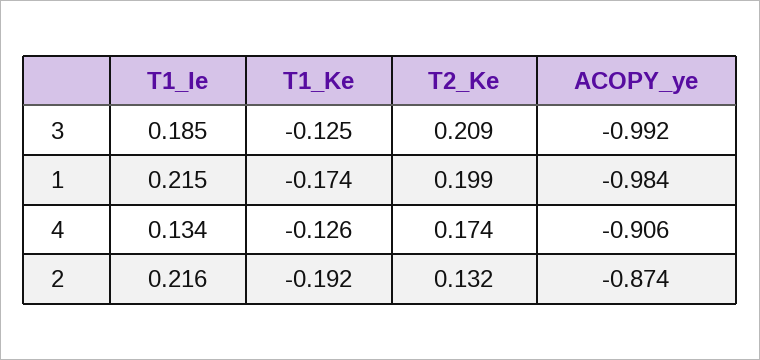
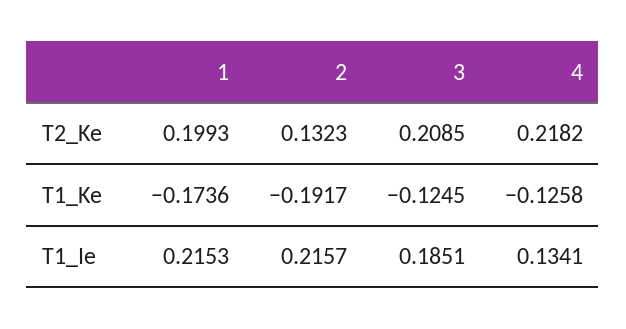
  {
    "T1_Ie": {
      "3": 0.1851,
      "1": 0.2153,
      "4": 0.1341,
      "2": 0.2157
    },
    "T1_Ke": {
      "3": -0.1245,
      "1": -0.1736,
      "4": -0.1258,
      "2": -0.1917
    },
    "T2_Ke": {
      "3": 0.2085,
      "1": 0.1993,
-     "4": 0.174,
+     "4": 0.2182,
      "2": 0.1323
-   },
+   }
-   "ACOPY_ye": {
-     "3": -0.992,
-     "1": -0.984,
-     "4": -0.906,
-     "2": -0.874
-   }
  }

